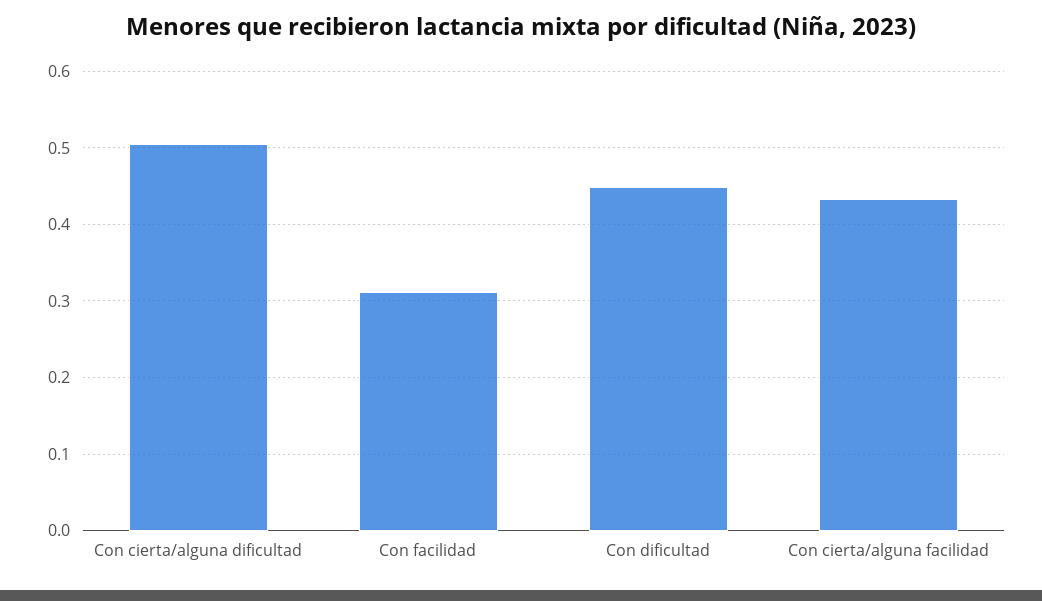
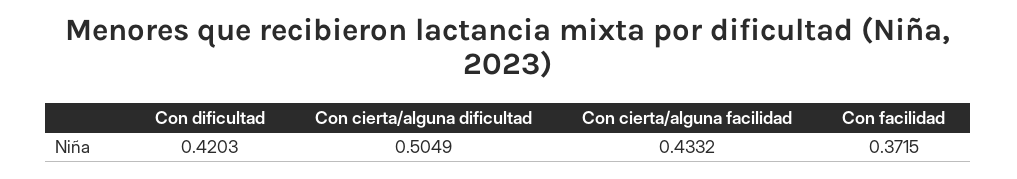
  {
    "Con cierta/alguna dificultad": 0.5049,
-   "Con facilidad": 0.31,
+   "Con facilidad": 0.3715,
-   "Con dificultad": 0.45,
+   "Con dificultad": 0.4203,
    "Con cierta/alguna facilidad": 0.4332
  }

